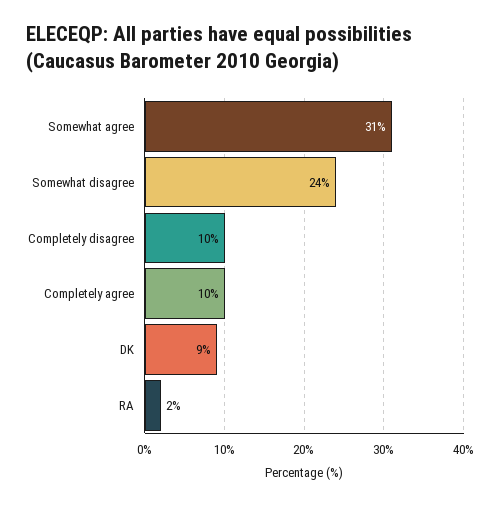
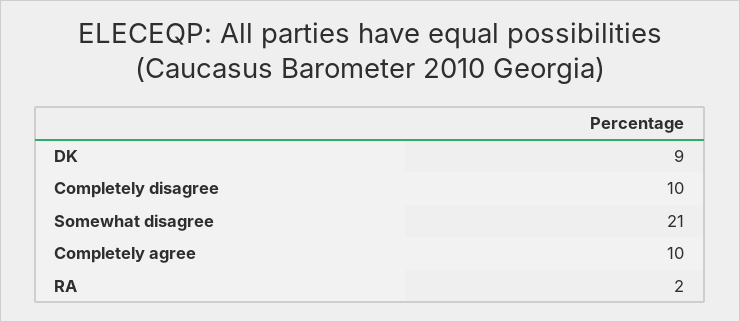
  {
-   "Somewhat agree": 31,
-   "Somewhat disagree": 24,
+   "Somewhat disagree": 21,
    "Completely disagree": 10,
    "Completely agree": 10,
    "DK": 9,
    "RA": 2
  }

